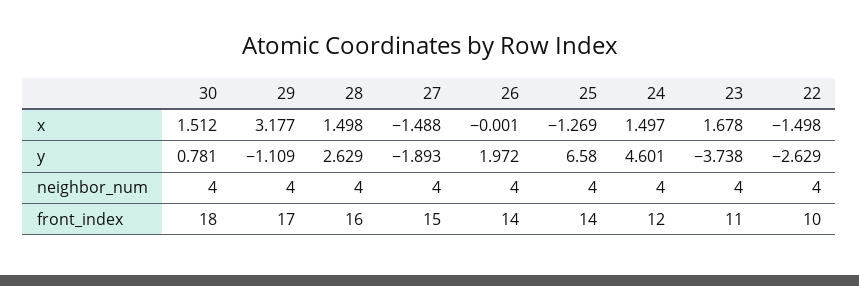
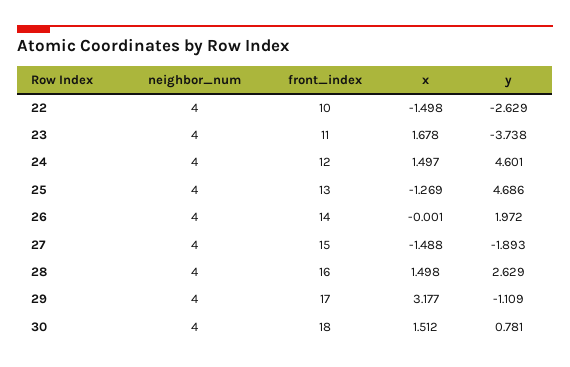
  {
    "30": {
      "x": 1.512,
      "y": 0.781,
      "neighbor_num": 4,
      "front_index": 18
    },
    "29": {
      "x": 3.177,
      "y": -1.109,
      "neighbor_num": 4,
      "front_index": 17
    },
    "28": {
      "x": 1.498,
      "y": 2.629,
      "neighbor_num": 4,
      "front_index": 16
    },
    "27": {
      "x": -1.488,
      "y": -1.893,
      "neighbor_num": 4,
      "front_index": 15
    },
    "26": {
      "x": -0.001,
      "y": 1.972,
      "neighbor_num": 4,
      "front_index": 14
    },
    "25": {
      "x": -1.269,
-     "y": 6.58,
+     "y": 4.686,
      "neighbor_num": 4,
-     "front_index": 14
+     "front_index": 13
    },
    "24": {
      "x": 1.497,
      "y": 4.601,
      "neighbor_num": 4,
      "front_index": 12
    },
    "23": {
      "x": 1.678,
      "y": -3.738,
      "neighbor_num": 4,
      "front_index": 11
    },
    "22": {
      "x": -1.498,
      "y": -2.629,
      "neighbor_num": 4,
      "front_index": 10
    }
  }

